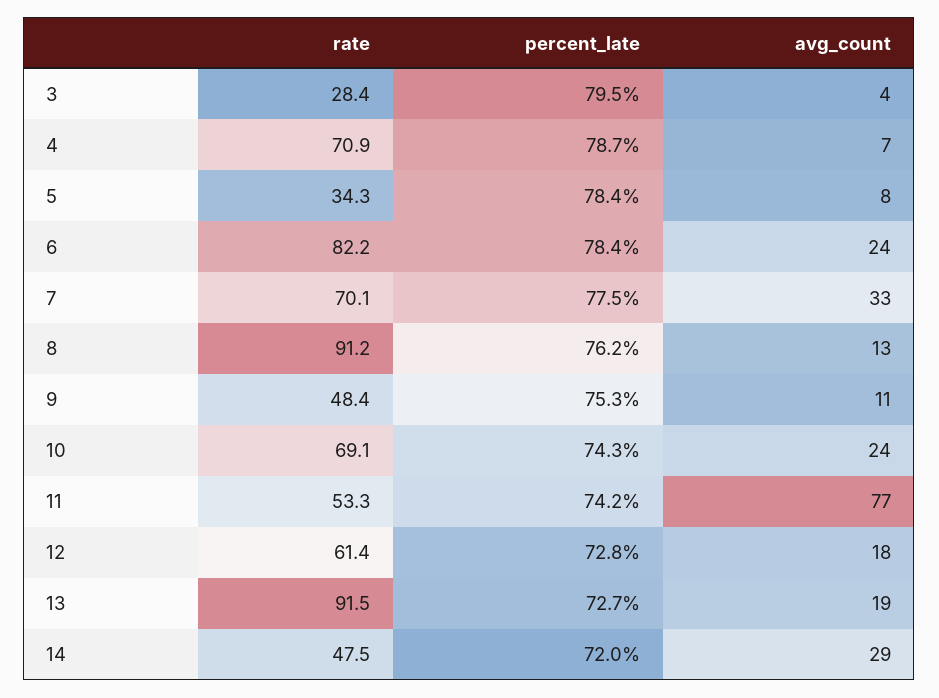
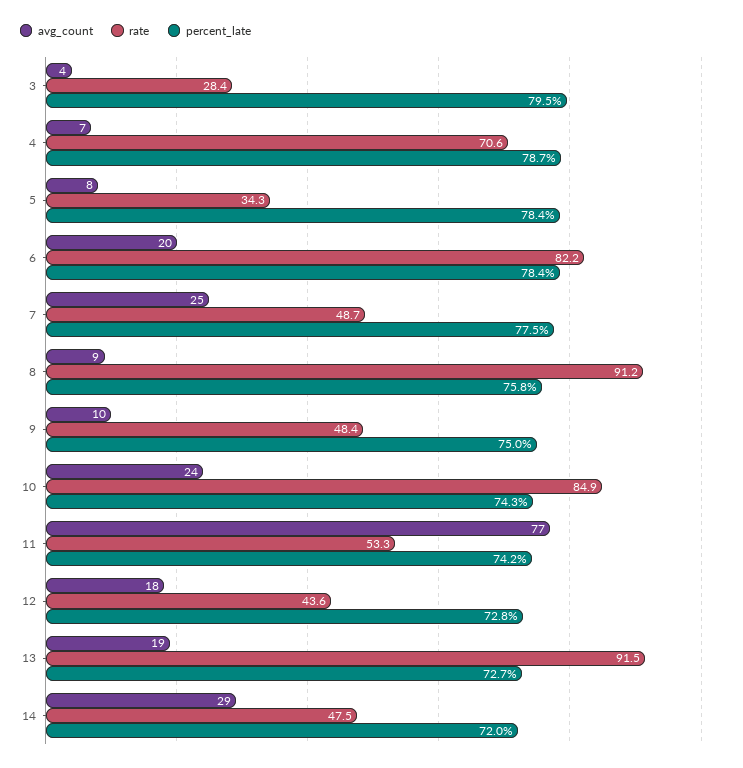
  {
    "rate": {
      "3": 28.4,
-     "4": 70.9,
+     "4": 70.6,
      "5": 34.3,
      "6": 82.2,
-     "7": 70.1,
+     "7": 48.7,
      "8": 91.2,
      "9": 48.4,
-     "10": 69.1,
+     "10": 84.9,
      "11": 53.3,
-     "12": 61.4,
+     "12": 43.6,
      "13": 91.5,
      "14": 47.5
    },
    "percent_late": {
      "3": 79.5,
      "4": 78.7,
      "5": 78.4,
      "6": 78.4,
      "7": 77.5,
-     "8": 76.2,
+     "8": 75.8,
-     "9": 75.3,
+     "9": 75,
      "10": 74.3,
      "11": 74.2,
      "12": 72.8,
      "13": 72.7,
      "14": 72
    },
    "avg_count": {
      "3": 4,
      "4": 7,
      "5": 8,
-     "6": 24,
+     "6": 20,
-     "7": 33,
+     "7": 25,
-     "8": 13,
+     "8": 9,
-     "9": 11,
+     "9": 10,
      "10": 24,
      "11": 77,
      "12": 18,
      "13": 19,
      "14": 29
    }
  }

